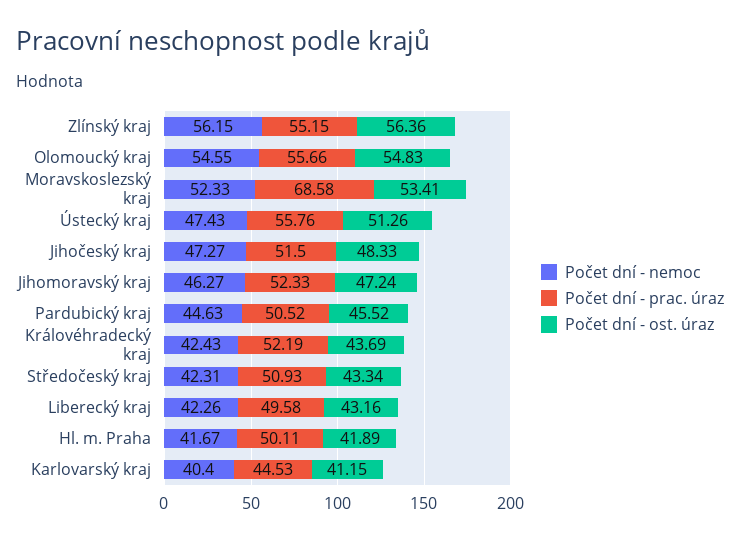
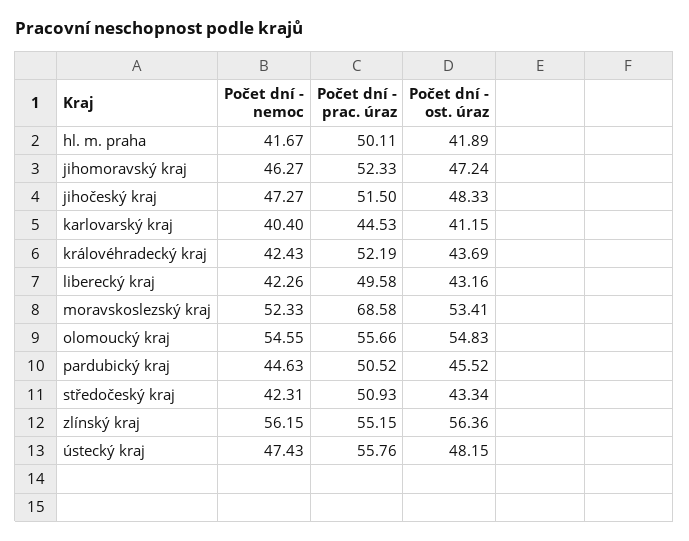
  {
    "Počet dní - nemoc": {
      "Zlínský kraj": 56.15,
      "Olomoucký kraj": 54.55,
      "Moravskoslezský kraj": 52.33,
      "Ústecký kraj": 47.43,
      "Jihočeský kraj": 47.27,
      "Jihomoravský kraj": 46.27,
      "Pardubický kraj": 44.63,
      "Královéhradecký kraj": 42.43,
      "Středočeský kraj": 42.31,
      "Liberecký kraj": 42.26,
      "Hl. m. Praha": 41.67,
      "Karlovarský kraj": 40.4
    },
    "Počet dní - prac. úraz": {
      "Zlínský kraj": 55.15,
      "Olomoucký kraj": 55.66,
      "Moravskoslezský kraj": 68.58,
      "Ústecký kraj": 55.76,
      "Jihočeský kraj": 51.5,
      "Jihomoravský kraj": 52.33,
      "Pardubický kraj": 50.52,
      "Královéhradecký kraj": 52.19,
      "Středočeský kraj": 50.93,
      "Liberecký kraj": 49.58,
      "Hl. m. Praha": 50.11,
      "Karlovarský kraj": 44.53
    },
    "Počet dní - ost. úraz": {
      "Zlínský kraj": 56.36,
      "Olomoucký kraj": 54.83,
      "Moravskoslezský kraj": 53.41,
-     "Ústecký kraj": 51.26,
+     "Ústecký kraj": 48.15,
      "Jihočeský kraj": 48.33,
      "Jihomoravský kraj": 47.24,
      "Pardubický kraj": 45.52,
      "Královéhradecký kraj": 43.69,
      "Středočeský kraj": 43.34,
      "Liberecký kraj": 43.16,
      "Hl. m. Praha": 41.89,
      "Karlovarský kraj": 41.15
    }
  }

